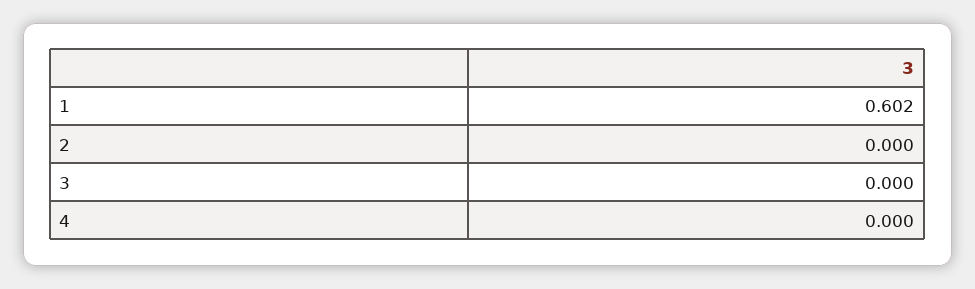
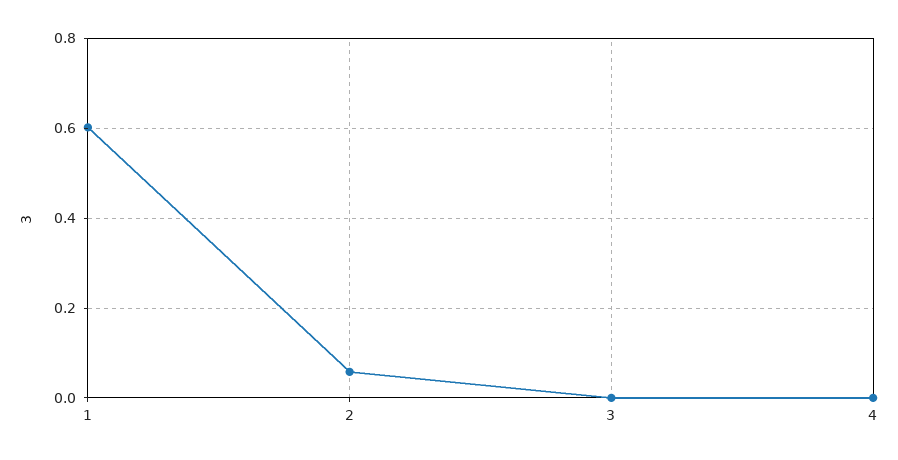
  {
    "1": 0.602,
-   "2": 0,
+   "2": 0.06,
    "3": 0,
    "4": 0
  }

